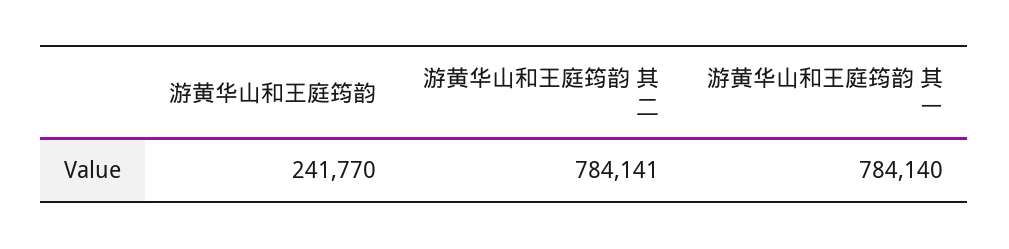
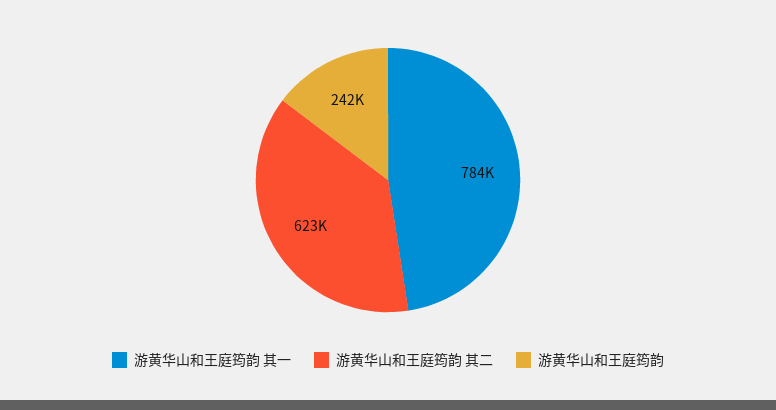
  {
    "游黄华山和王庭筠韵": 241770,
-   "游黄华山和王庭筠韵 其二": 784141,
+   "游黄华山和王庭筠韵 其二": 623000,
    "游黄华山和王庭筠韵 其一": 784140
  }

